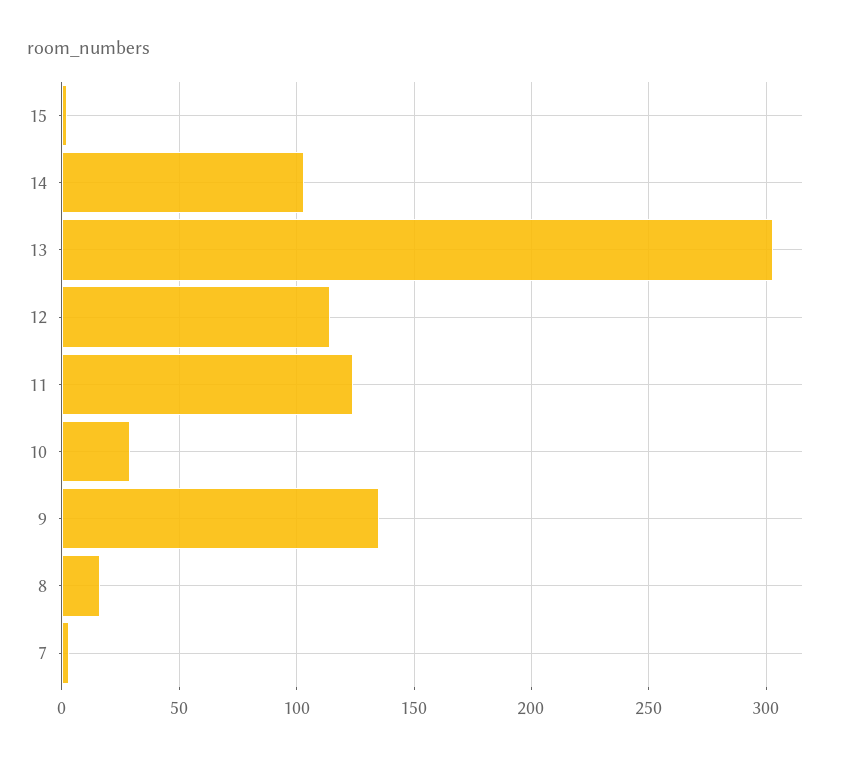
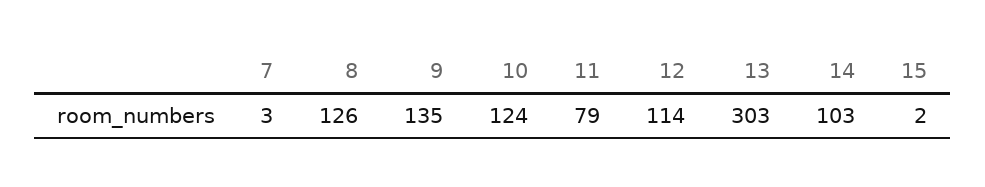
  {
    "15": 2,
    "14": 103,
    "13": 303,
    "12": 114,
-   "11": 125,
+   "11": 79,
-   "10": 30,
+   "10": 124,
    "9": 135,
-   "8": 15,
+   "8": 126,
    "7": 3
  }

